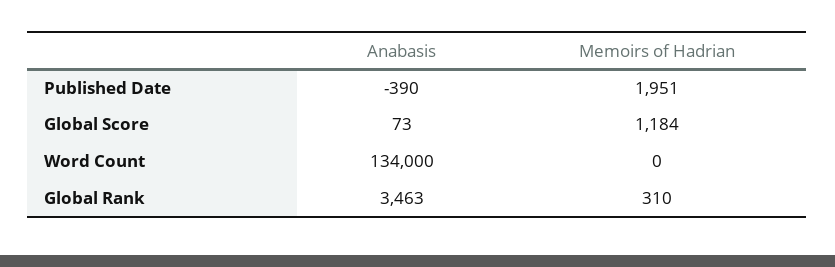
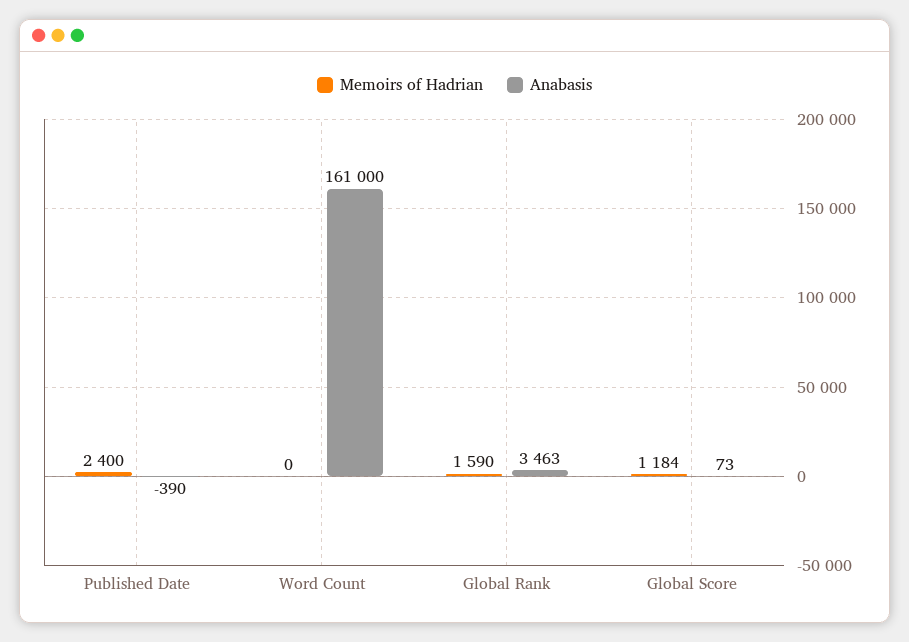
  {
    "Anabasis": {
      "Published Date": -390,
      "Global Score": 73,
-     "Word Count": 134000,
+     "Word Count": 161000,
      "Global Rank": 3463
    },
    "Memoirs of Hadrian": {
-     "Published Date": 1951,
+     "Published Date": 2400,
      "Global Score": 1184,
      "Word Count": 0,
-     "Global Rank": 310
+     "Global Rank": 1590
    }
  }

